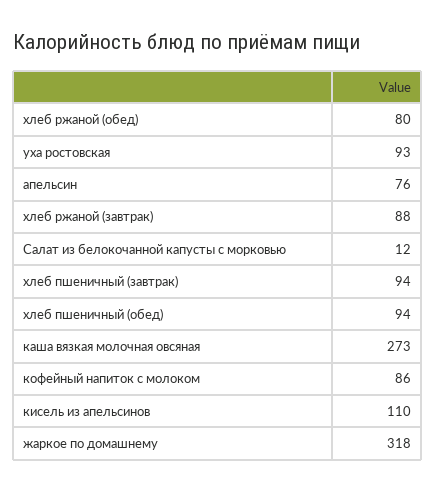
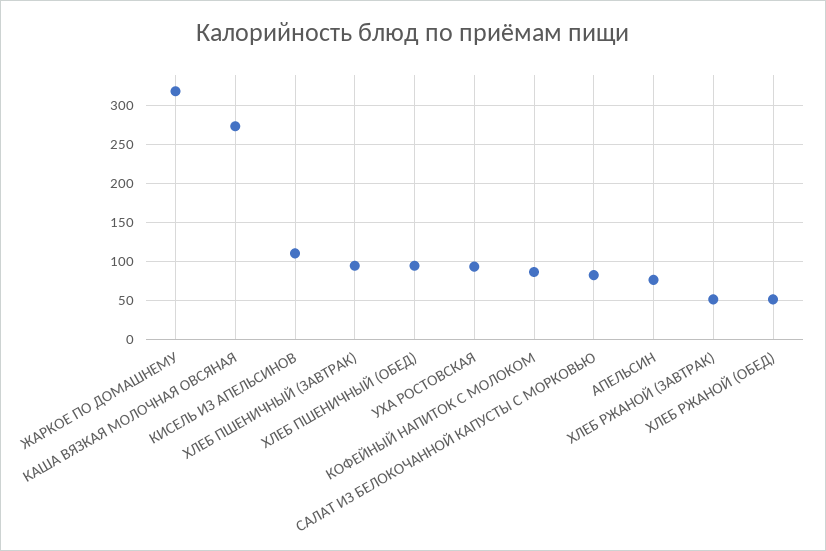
  {
-   "хлеб ржаной (обед)": 80,
+   "хлеб ржаной (обед)": 50,
    "уха ростовская": 93,
    "апельсин": 76,
-   "хлеб ржаной (завтрак)": 88,
+   "хлеб ржаной (завтрак)": 50,
-   "Салат из белокочанной капусты с морковью": 12,
+   "Салат из белокочанной капусты с морковью": 80,
    "хлеб пшеничный (завтрак)": 94,
    "хлеб пшеничный (обед)": 94,
    "каша вязкая молочная овсяная": 273,
    "кофейный напиток с молоком": 86,
    "кисель из апельсинов": 110,
    "жаркое по домашнему": 318
  }

